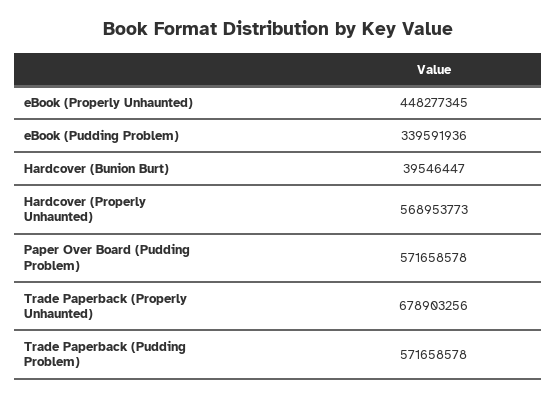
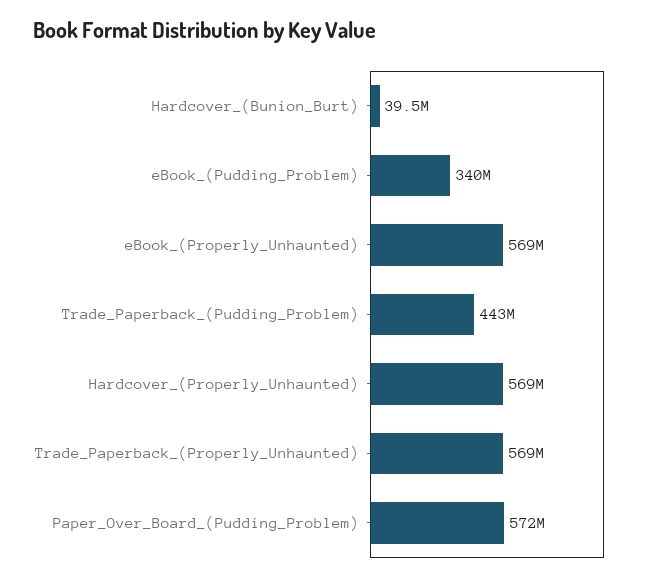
  {
-   "eBook (Properly Unhaunted)": 448277345,
+   "eBook (Properly Unhaunted)": 569000000,
    "eBook (Pudding Problem)": 339591936,
    "Hardcover (Bunion Burt)": 39546447,
    "Hardcover (Properly Unhaunted)": 568953773,
    "Paper Over Board (Pudding Problem)": 571658578,
-   "Trade Paperback (Properly Unhaunted)": 678903256,
+   "Trade Paperback (Properly Unhaunted)": 569000000,
-   "Trade Paperback (Pudding Problem)": 571658578
+   "Trade Paperback (Pudding Problem)": 443000000
  }

